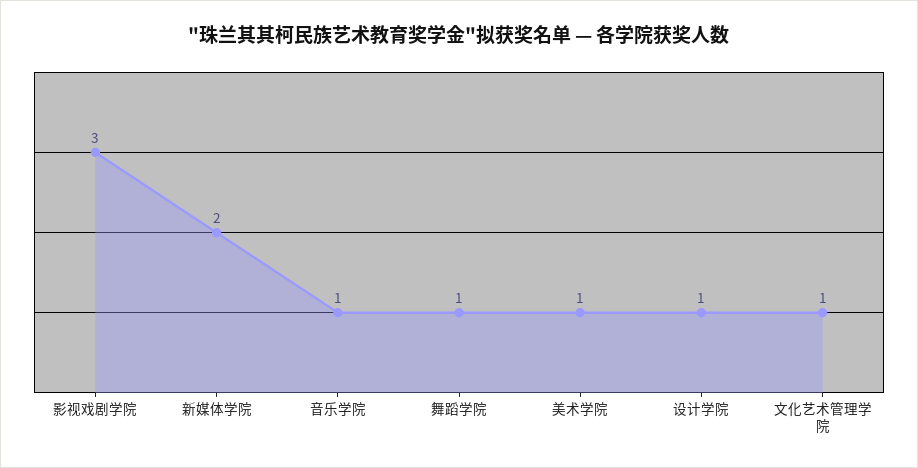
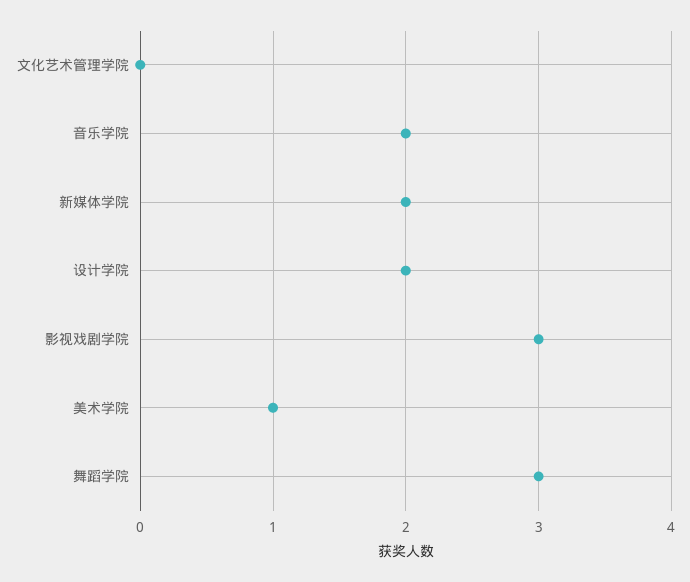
  {
    "影视戏剧学院": 3,
    "新媒体学院": 2,
-   "音乐学院": 1,
+   "音乐学院": 2,
-   "舞蹈学院": 1,
+   "舞蹈学院": 3,
    "美术学院": 1,
-   "设计学院": 1,
+   "设计学院": 2,
-   "文化艺术管理学院": 1
+   "文化艺术管理学院": 0
  }

